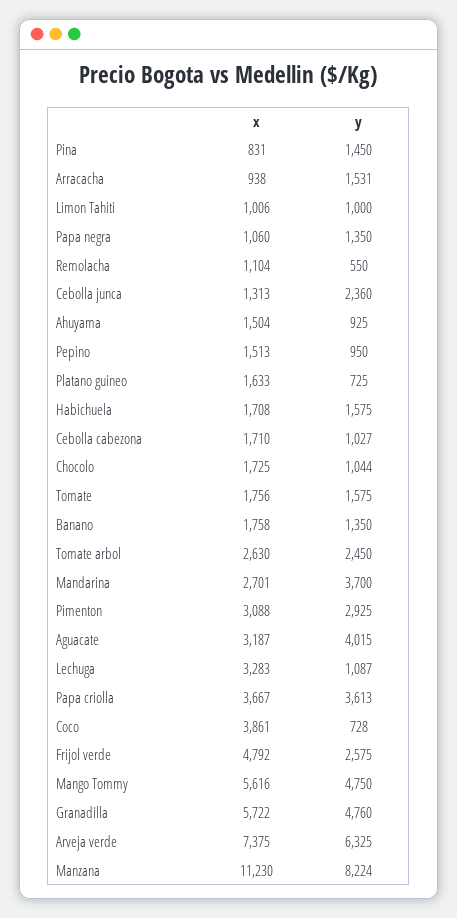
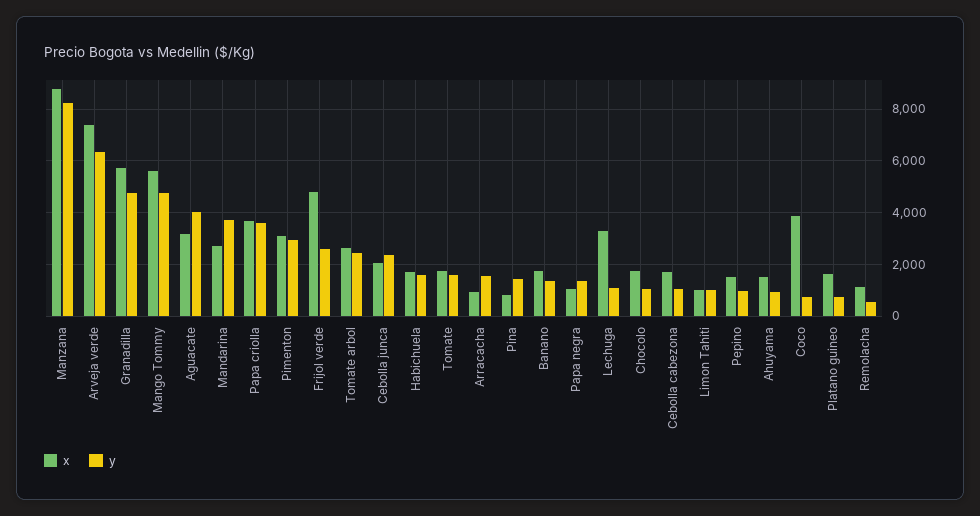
  {
    "x": {
      "Pina": 831,
      "Arracacha": 938,
      "Limon Tahiti": 1006,
      "Papa negra": 1060,
      "Remolacha": 1104,
-     "Cebolla junca": 1313,
+     "Cebolla junca": 2000,
      "Ahuyama": 1504,
      "Pepino": 1513,
      "Platano guineo": 1633,
      "Habichuela": 1708,
      "Cebolla cabezona": 1710,
      "Chocolo": 1725,
      "Tomate": 1756,
      "Banano": 1758,
      "Tomate arbol": 2630,
      "Mandarina": 2701,
      "Pimenton": 3088,
      "Aguacate": 3187,
      "Lechuga": 3283,
      "Papa criolla": 3667,
      "Coco": 3861,
      "Frijol verde": 4792,
      "Mango Tommy": 5616,
      "Granadilla": 5722,
      "Arveja verde": 7375,
-     "Manzana": 11230
+     "Manzana": 8750
    },
    "y": {
      "Pina": 1450,
      "Arracacha": 1531,
      "Limon Tahiti": 1000,
      "Papa negra": 1350,
      "Remolacha": 550,
      "Cebolla junca": 2360,
      "Ahuyama": 925,
      "Pepino": 950,
      "Platano guineo": 725,
      "Habichuela": 1575,
      "Cebolla cabezona": 1027,
      "Chocolo": 1044,
      "Tomate": 1575,
      "Banano": 1350,
      "Tomate arbol": 2450,
      "Mandarina": 3700,
      "Pimenton": 2925,
      "Aguacate": 4015,
      "Lechuga": 1087,
      "Papa criolla": 3613,
      "Coco": 728,
      "Frijol verde": 2575,
      "Mango Tommy": 4750,
      "Granadilla": 4760,
      "Arveja verde": 6325,
      "Manzana": 8224
    }
  }

